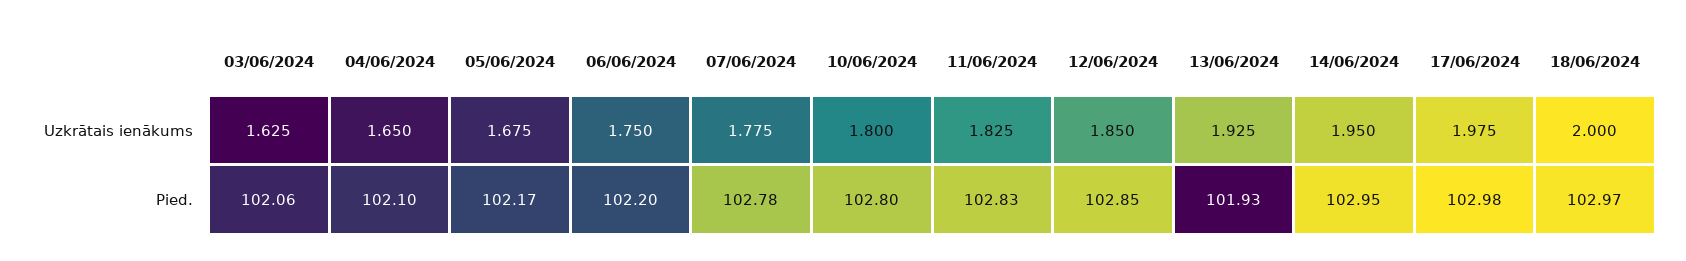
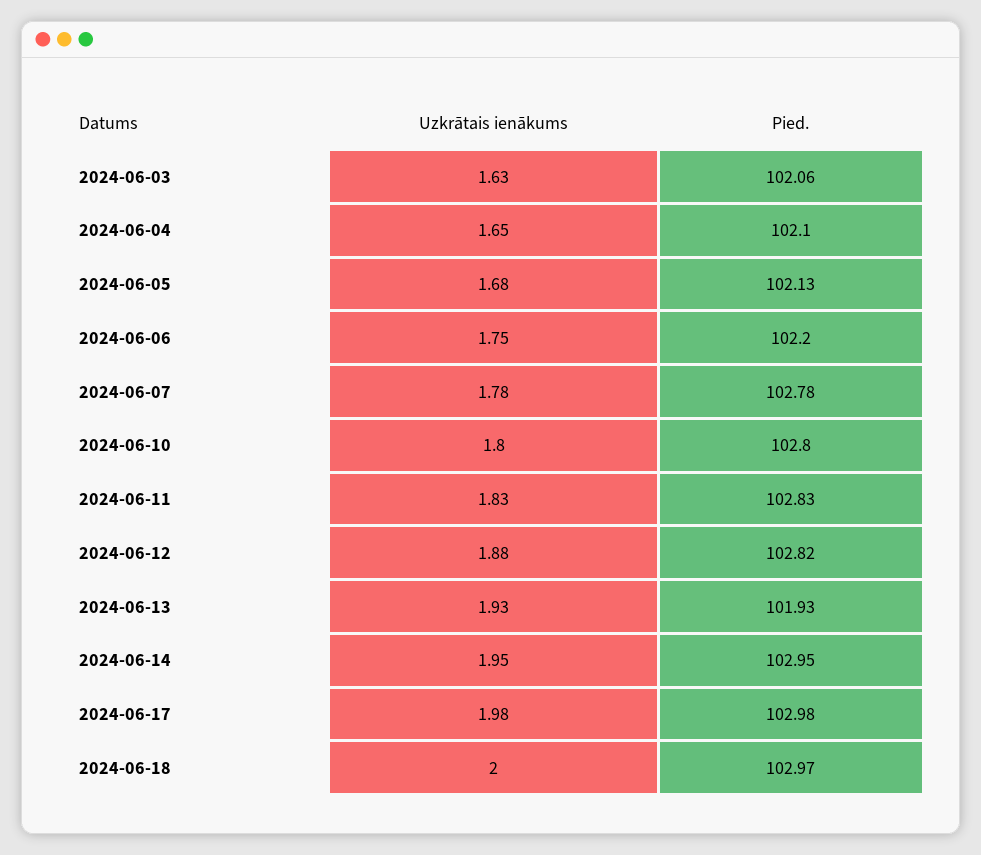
  {
    "03/06/2024": {
      "Uzkrātais ienākums": 1.625,
      "Pied.": 102.06
    },
    "04/06/2024": {
      "Uzkrātais ienākums": 1.65,
      "Pied.": 102.1
    },
    "05/06/2024": {
      "Uzkrātais ienākums": 1.675,
-     "Pied.": 102.17
+     "Pied.": 102.13
    },
    "06/06/2024": {
      "Uzkrātais ienākums": 1.75,
      "Pied.": 102.2
    },
    "07/06/2024": {
      "Uzkrātais ienākums": 1.775,
      "Pied.": 102.78
    },
    "10/06/2024": {
      "Uzkrātais ienākums": 1.8,
      "Pied.": 102.8
    },
    "11/06/2024": {
      "Uzkrātais ienākums": 1.825,
      "Pied.": 102.83
    },
    "12/06/2024": {
-     "Uzkrātais ienākums": 1.85,
+     "Uzkrātais ienākums": 1.88,
-     "Pied.": 102.85
+     "Pied.": 102.82
    },
    "13/06/2024": {
      "Uzkrātais ienākums": 1.925,
      "Pied.": 101.93
    },
    "14/06/2024": {
      "Uzkrātais ienākums": 1.95,
      "Pied.": 102.95
    },
    "17/06/2024": {
      "Uzkrātais ienākums": 1.975,
      "Pied.": 102.98
    },
    "18/06/2024": {
      "Uzkrātais ienākums": 2,
      "Pied.": 102.97
    }
  }

